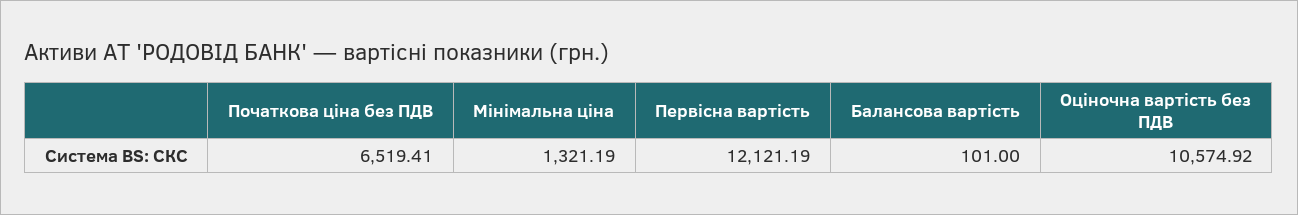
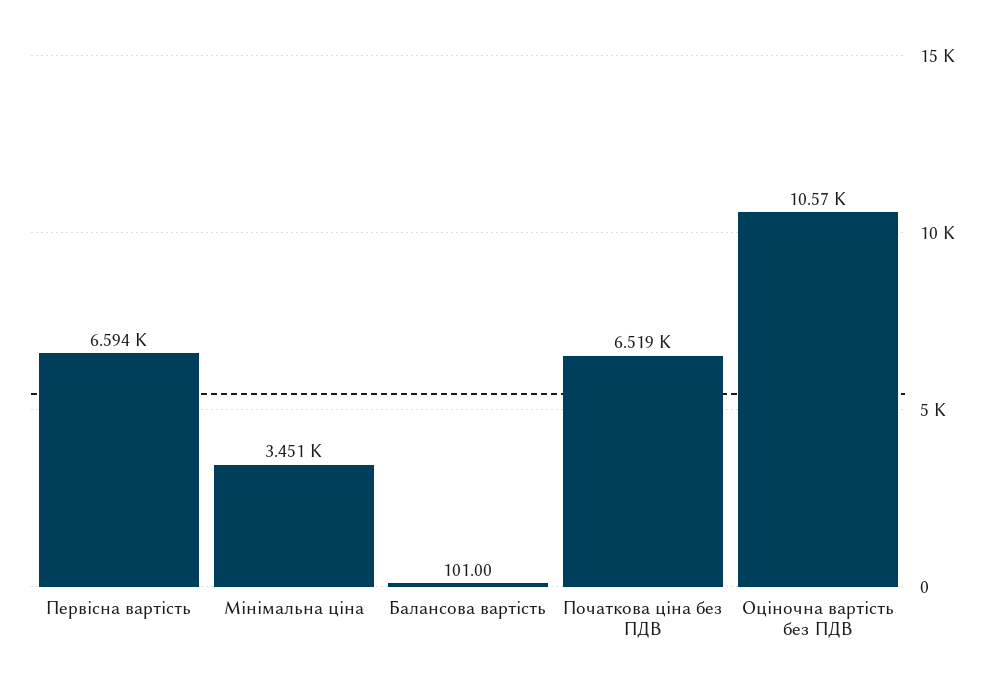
  {
    "Початкова ціна без ПДВ": 6519.41,
-   "Мінімальна ціна": 1321.19,
+   "Мінімальна ціна": 3451,
-   "Первісна вартість": 12121.19,
+   "Первісна вартість": 6594,
    "Балансова вартість": 101,
    "Оціночна вартість без ПДВ": 10574.92
  }

